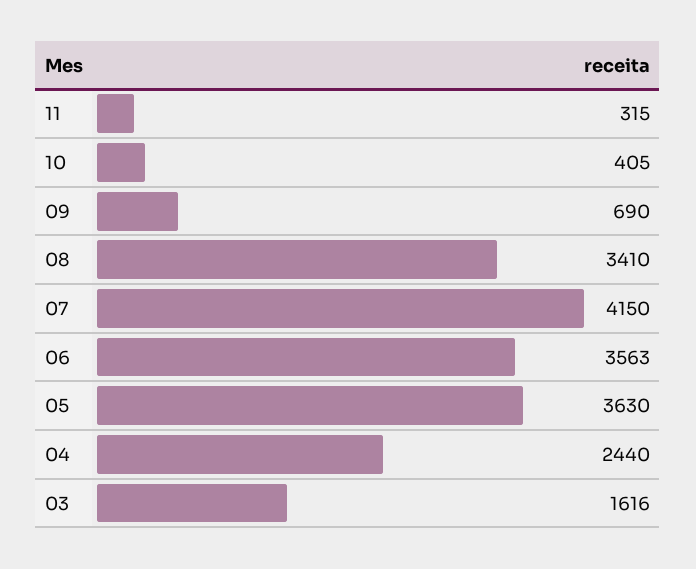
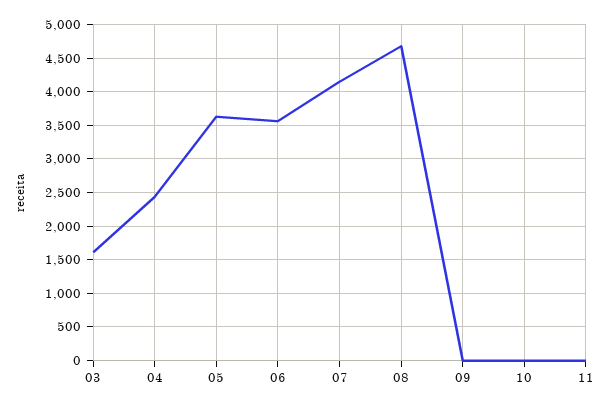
  {
-   "11": 315,
+   "11": 0,
-   "10": 405,
+   "10": 0,
-   "09": 690,
+   "09": 0,
-   "08": 3410,
+   "08": 4700,
    "07": 4150,
    "06": 3563,
    "05": 3630,
    "04": 2440,
    "03": 1616
  }

